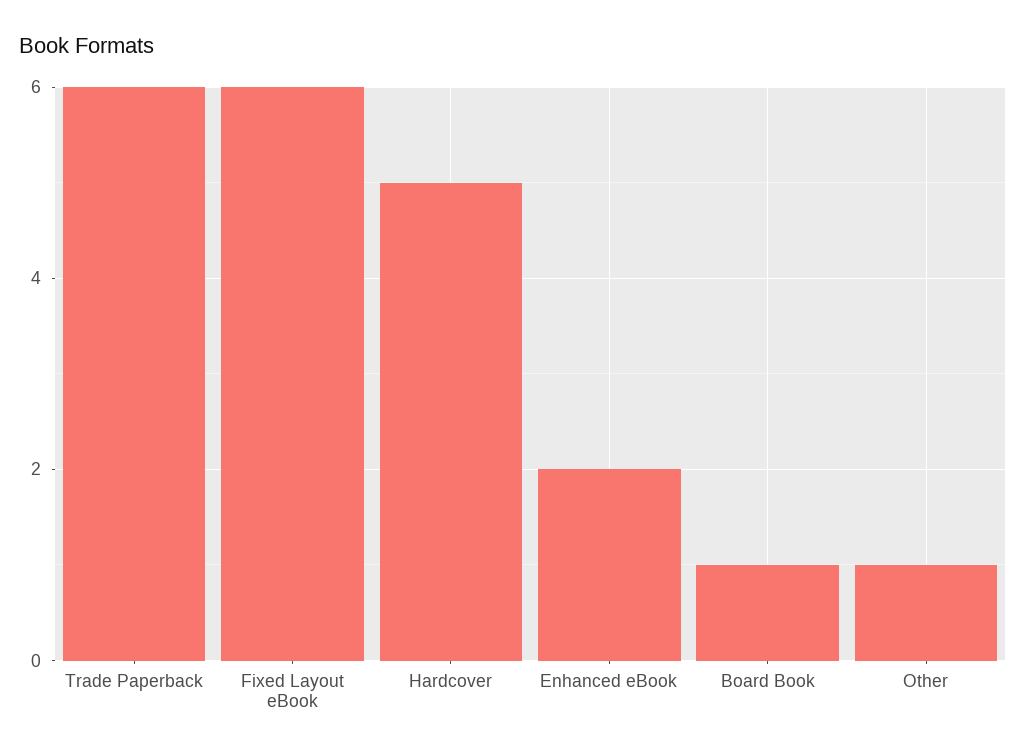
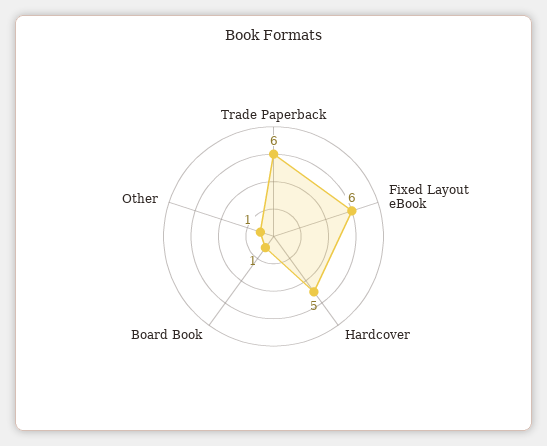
  {
    "Trade Paperback": 6,
    "Fixed Layout eBook": 6,
    "Hardcover": 5,
-   "Enhanced eBook": 2,
    "Board Book": 1,
    "Other": 1
  }

